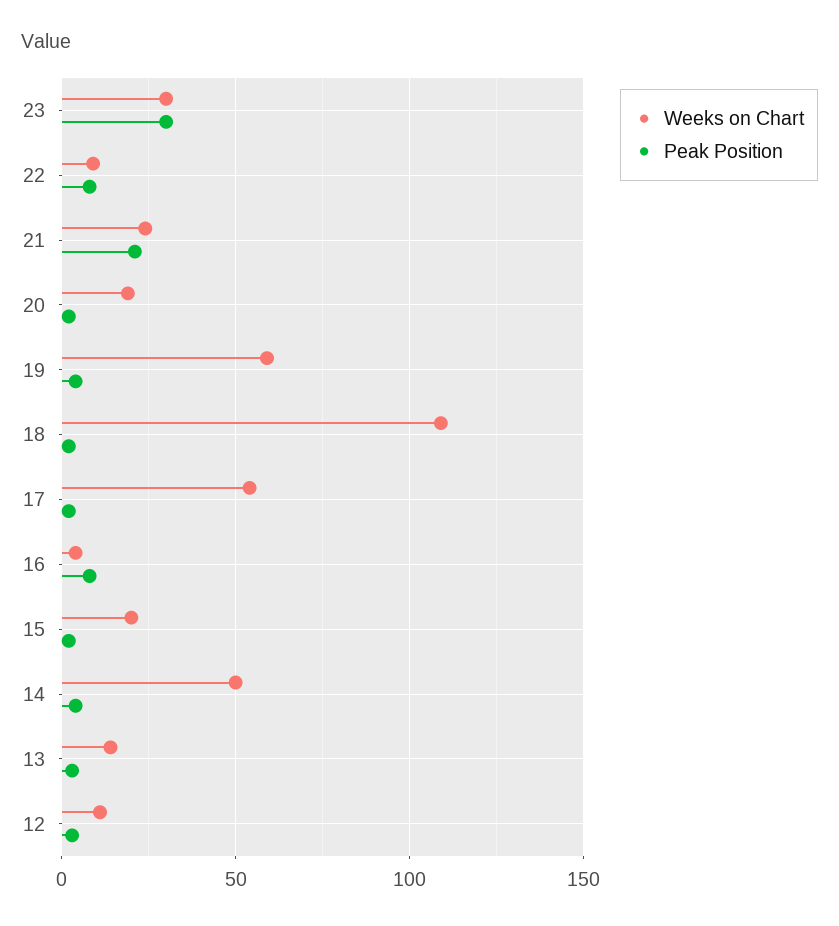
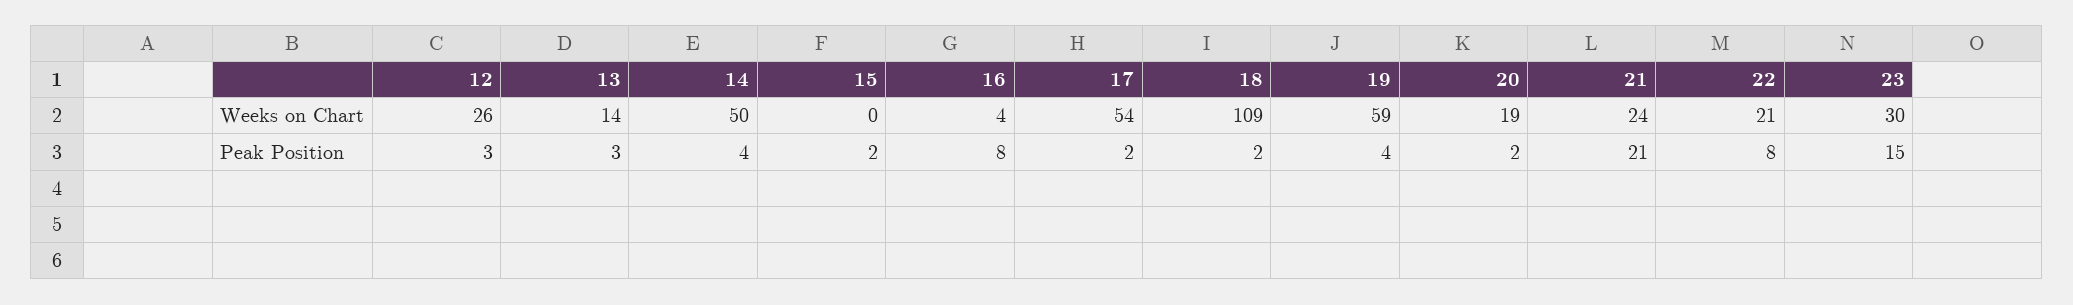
  {
    "Weeks on Chart": {
      "23": 30,
-     "22": 10,
+     "22": 21,
      "21": 24,
      "20": 19,
      "19": 59,
      "18": 109,
      "17": 54,
      "16": 4,
-     "15": 20,
+     "15": 0,
      "14": 50,
      "13": 14,
-     "12": 10
+     "12": 26
    },
    "Peak Position": {
-     "23": 30,
+     "23": 15,
      "22": 8,
      "21": 21,
      "20": 2,
      "19": 4,
      "18": 2,
      "17": 2,
      "16": 8,
      "15": 2,
      "14": 4,
      "13": 3,
      "12": 3
    }
  }

